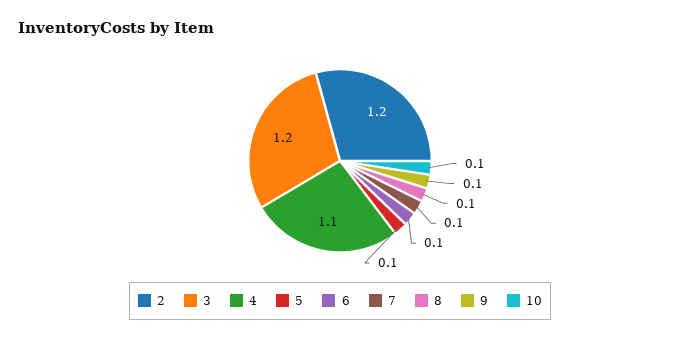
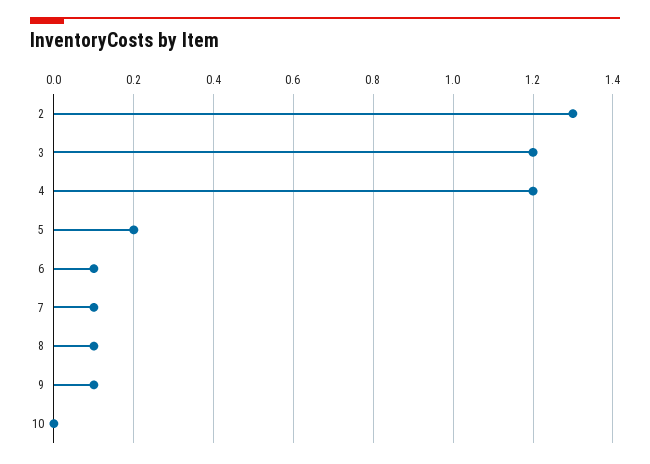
  {
-   "2": 1.2,
+   "2": 1.3,
    "3": 1.2,
-   "4": 1.1,
+   "4": 1.2,
-   "5": 0.1,
+   "5": 0.2,
    "6": 0.1,
    "7": 0.1,
    "8": 0.1,
    "9": 0.1,
-   "10": 0.1
+   "10": 0
  }

